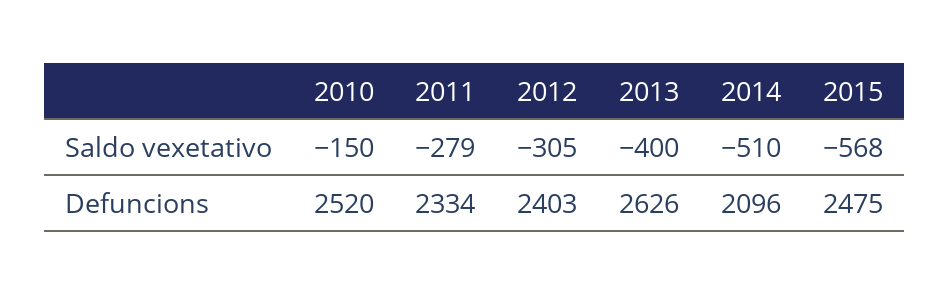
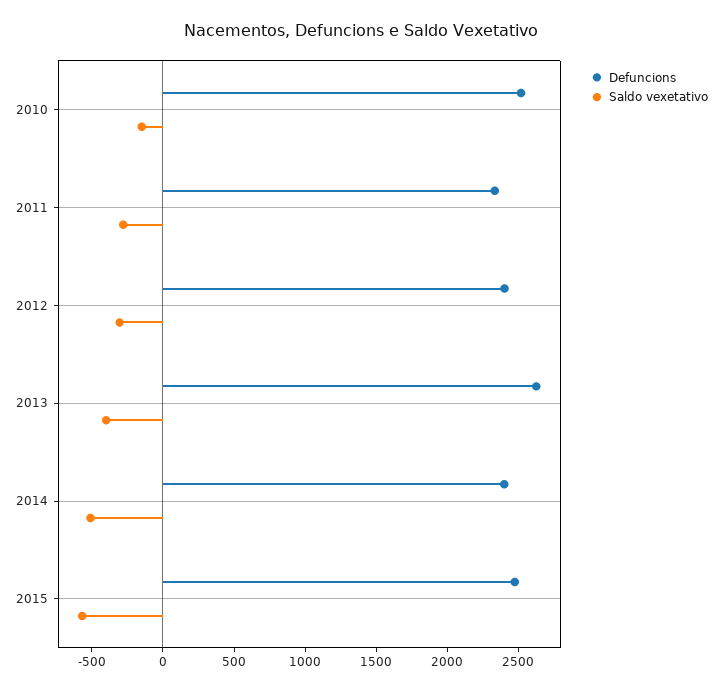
  {
    "Saldo vexetativo": {
      "2010": -150,
      "2011": -279,
      "2012": -305,
      "2013": -400,
      "2014": -510,
      "2015": -568
    },
    "Defuncions": {
      "2010": 2520,
      "2011": 2334,
      "2012": 2403,
      "2013": 2626,
-     "2014": 2096,
+     "2014": 2400,
      "2015": 2475
    }
  }

